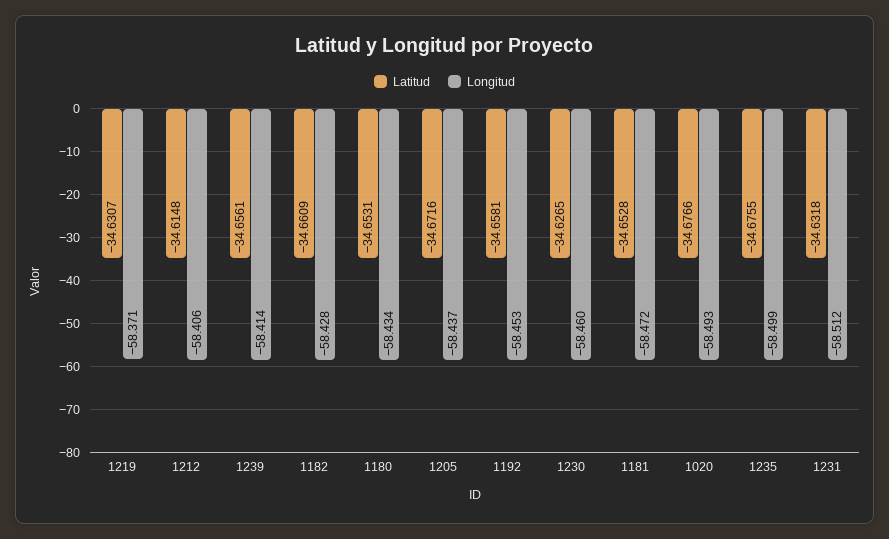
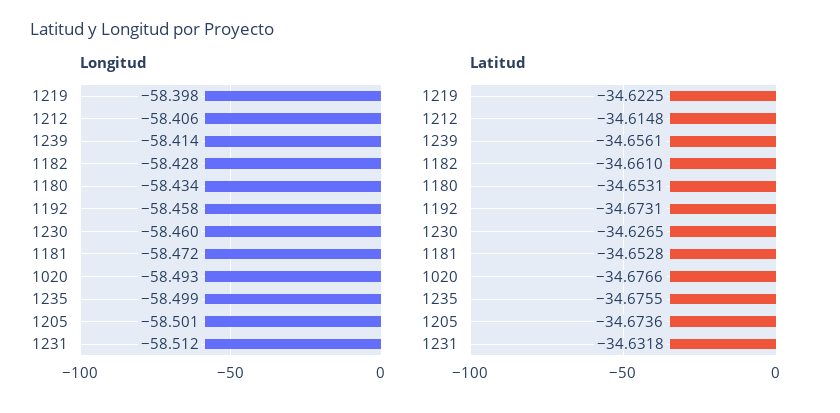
  {
    "Latitud": {
-     "1219": -34.6307,
+     "1219": -34.6225,
      "1212": -34.6148,
      "1239": -34.6561,
-     "1182": -34.6609,
+     "1182": -34.661,
      "1180": -34.6531,
-     "1205": -34.6716,
+     "1205": -34.6736,
-     "1192": -34.6581,
+     "1192": -34.6731,
      "1230": -34.6265,
      "1181": -34.6528,
      "1020": -34.6766,
      "1235": -34.6755,
      "1231": -34.6318
    },
    "Longitud": {
-     "1219": -58.371,
+     "1219": -58.398,
      "1212": -58.406,
      "1239": -58.414,
      "1182": -58.428,
      "1180": -58.434,
-     "1205": -58.437,
+     "1205": -58.501,
-     "1192": -58.453,
+     "1192": -58.458,
      "1230": -58.46,
      "1181": -58.472,
      "1020": -58.493,
      "1235": -58.499,
      "1231": -58.512
    }
  }

